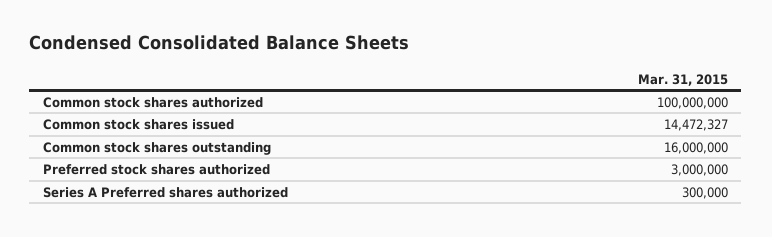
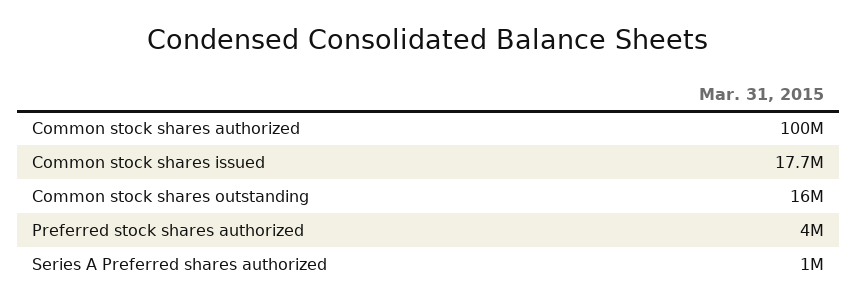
  {
    "Common stock shares authorized": 100000000,
-   "Common stock shares issued": 14472327,
+   "Common stock shares issued": 17700000,
    "Common stock shares outstanding": 16000000,
-   "Preferred stock shares authorized": 3000000,
+   "Preferred stock shares authorized": 4000000,
-   "Series A Preferred shares authorized": 300000
+   "Series A Preferred shares authorized": 1000000
  }

